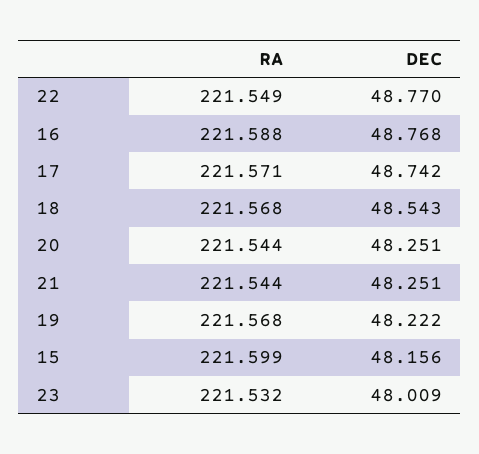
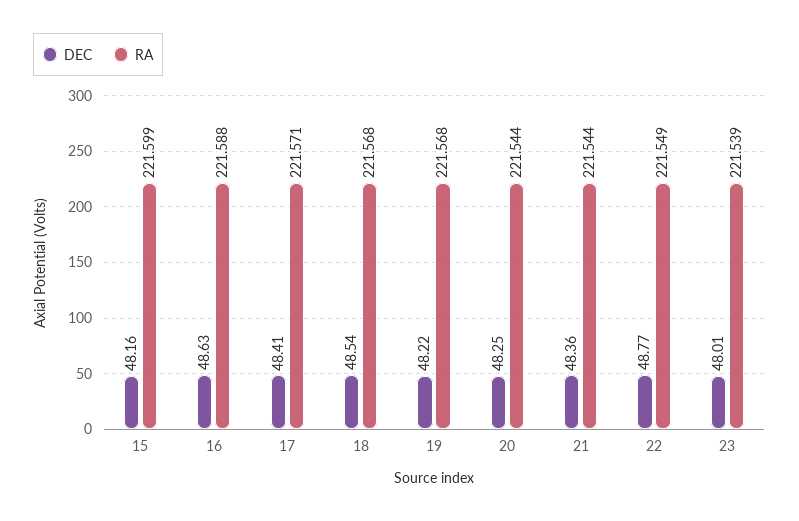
  {
    "RA": {
      "22": 221.549,
      "16": 221.588,
      "17": 221.571,
      "18": 221.568,
      "20": 221.544,
      "21": 221.544,
      "19": 221.568,
      "15": 221.599,
-     "23": 221.532
+     "23": 221.539
    },
    "DEC": {
      "22": 48.77,
-     "16": 48.768,
+     "16": 48.63,
-     "17": 48.742,
+     "17": 48.41,
      "18": 48.543,
      "20": 48.251,
-     "21": 48.251,
+     "21": 48.36,
      "19": 48.222,
      "15": 48.156,
      "23": 48.009
    }
  }

